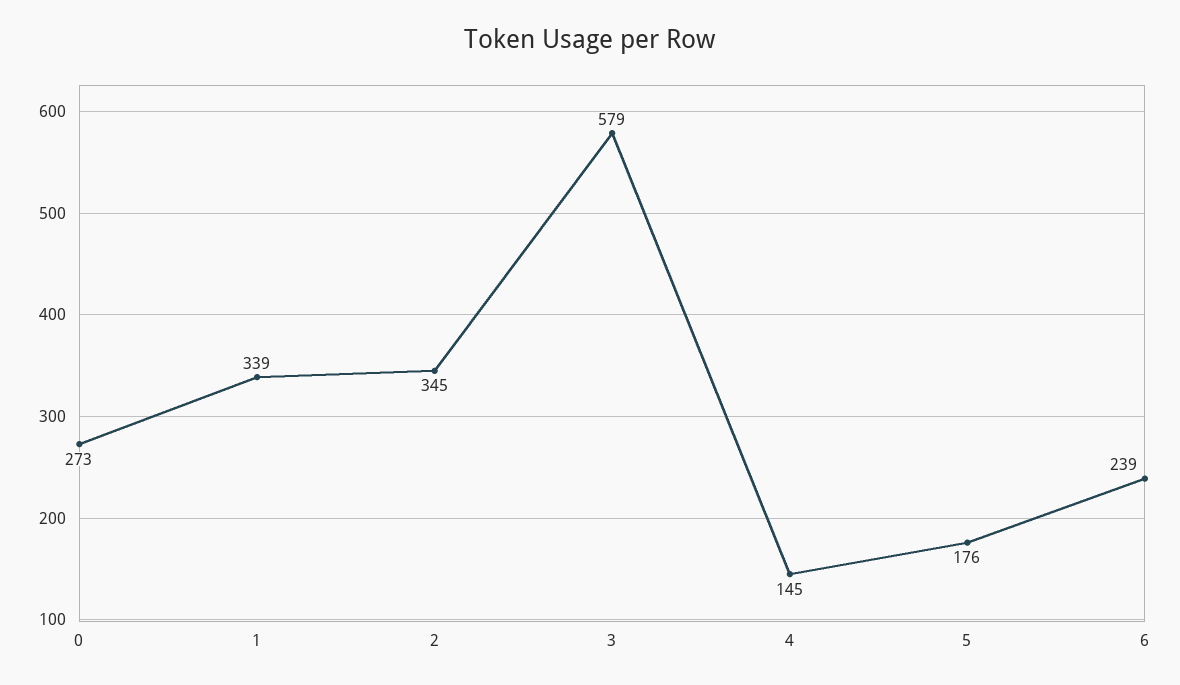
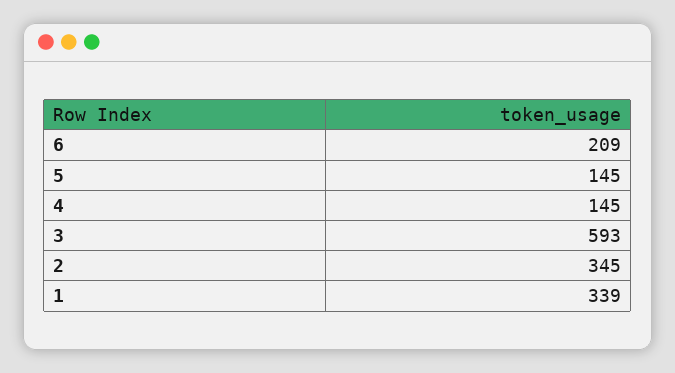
  {
-   "0": 273,
    "1": 339,
    "2": 345,
-   "3": 579,
+   "3": 593,
    "4": 145,
-   "5": 176,
+   "5": 145,
-   "6": 239
+   "6": 209
  }

